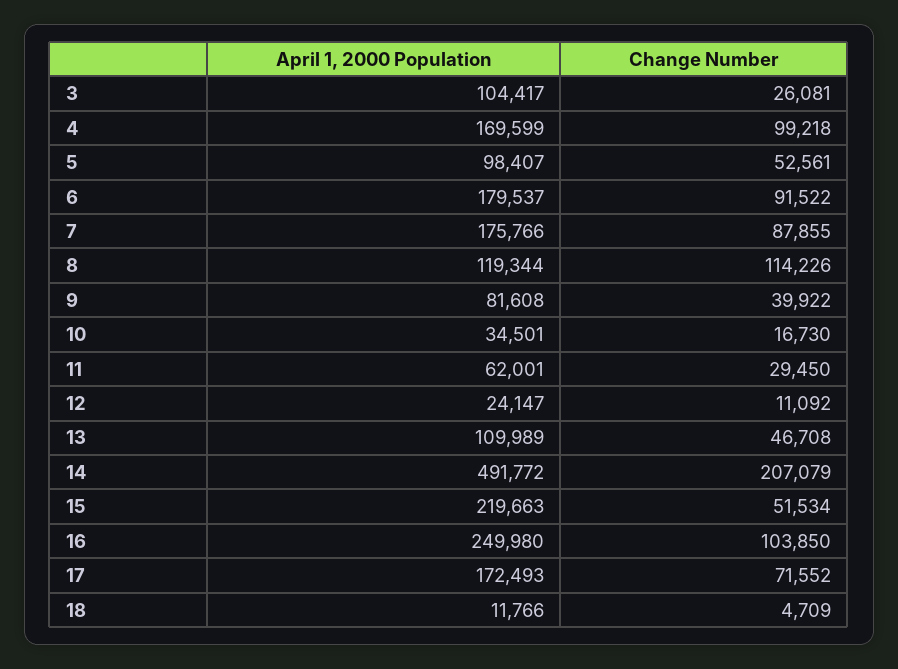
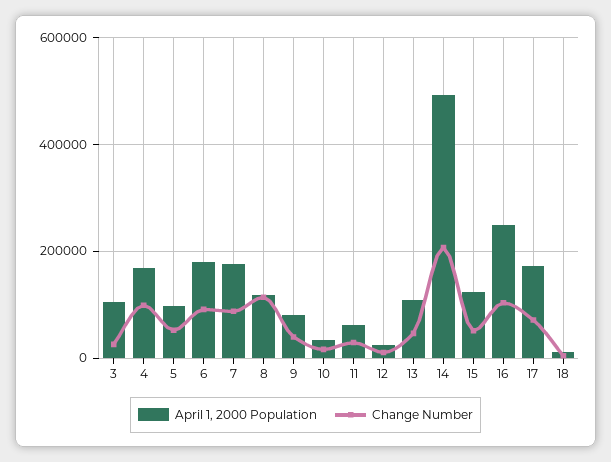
  {
    "April 1, 2000 Population": {
      "3": 104417,
      "4": 169599,
      "5": 98407,
      "6": 179537,
      "7": 175766,
      "8": 119344,
      "9": 81608,
      "10": 34501,
      "11": 62001,
      "12": 24147,
      "13": 109989,
      "14": 491772,
-     "15": 219663,
+     "15": 120000,
      "16": 249980,
      "17": 172493,
      "18": 11766
    },
    "Change Number": {
      "3": 26081,
      "4": 99218,
      "5": 52561,
      "6": 91522,
      "7": 87855,
      "8": 114226,
      "9": 39922,
      "10": 16730,
      "11": 29450,
      "12": 11092,
      "13": 46708,
      "14": 207079,
      "15": 51534,
      "16": 103850,
      "17": 71552,
      "18": 4709
    }
  }

